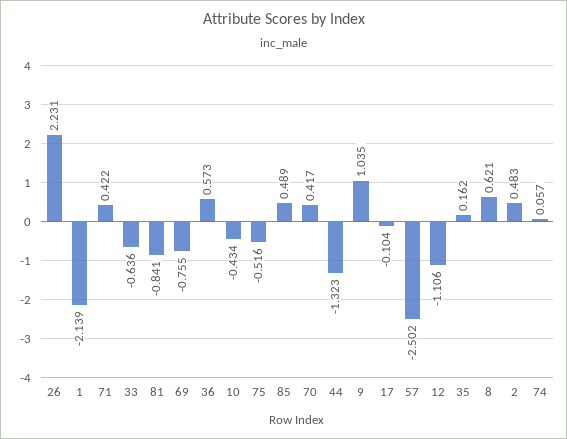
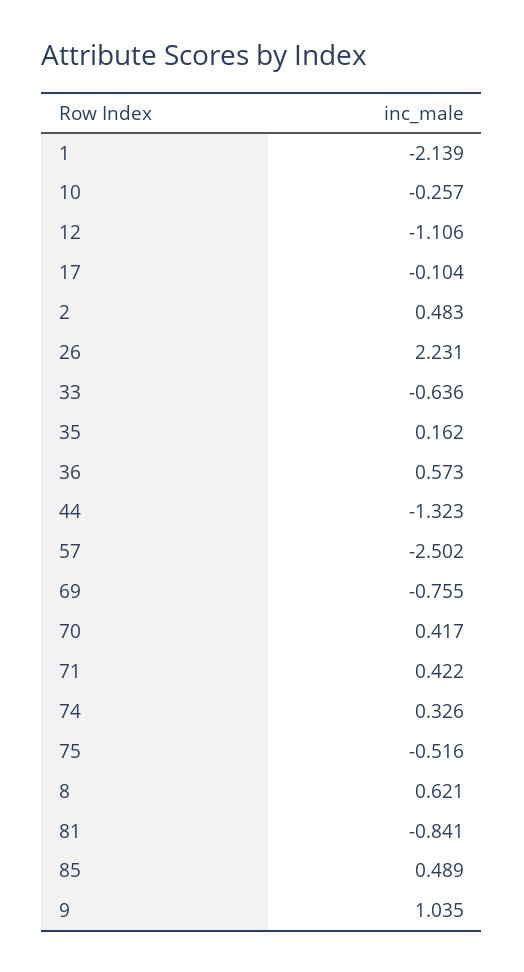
  {
    "26": 2.231,
    "1": -2.139,
    "71": 0.422,
    "33": -0.636,
    "81": -0.841,
    "69": -0.755,
    "36": 0.573,
-   "10": -0.434,
+   "10": -0.257,
    "75": -0.516,
    "85": 0.489,
    "70": 0.417,
    "44": -1.323,
    "9": 1.035,
    "17": -0.104,
    "57": -2.502,
    "12": -1.106,
    "35": 0.162,
    "8": 0.621,
    "2": 0.483,
-   "74": 0.057
+   "74": 0.326
  }

